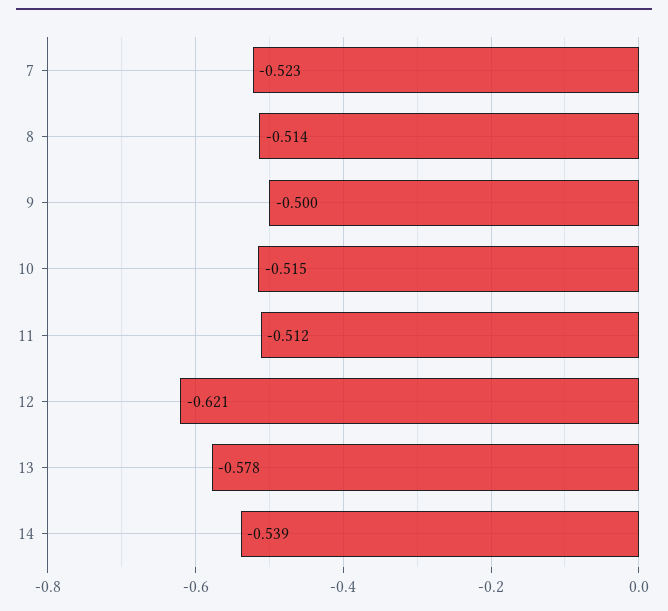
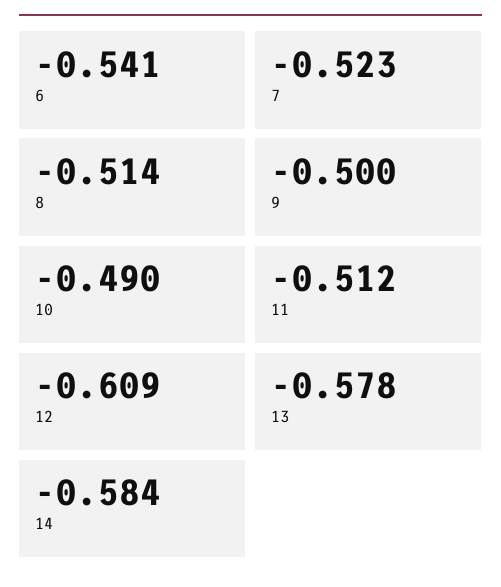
  {
    "7": -0.523,
    "8": -0.514,
    "9": -0.5,
-   "10": -0.515,
+   "10": -0.49,
    "11": -0.512,
-   "12": -0.621,
+   "12": -0.609,
    "13": -0.578,
-   "14": -0.539
+   "14": -0.584,
+   "6": -0.541
  }

